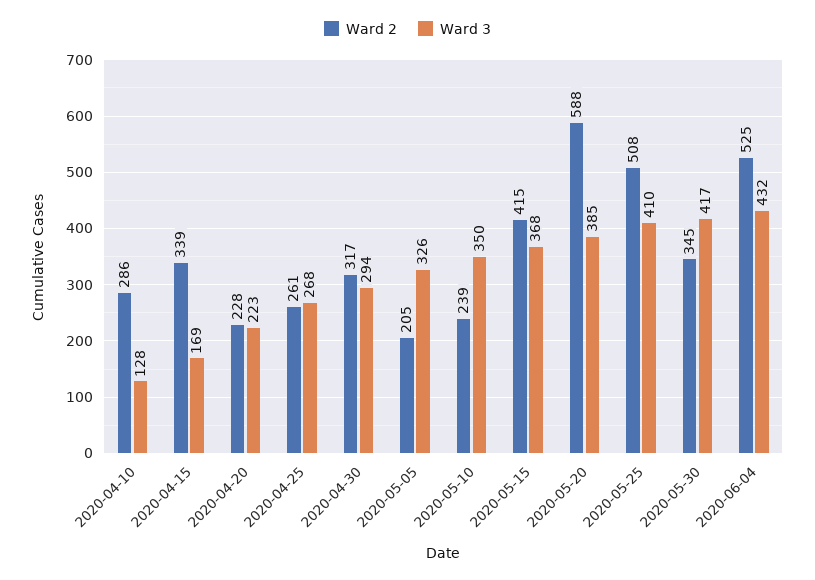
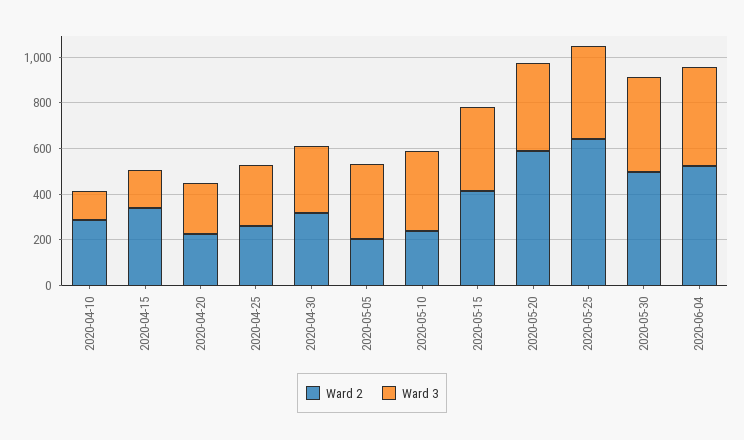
  {
    "Ward 2": {
      "2020-04-10": 286,
      "2020-04-15": 339,
      "2020-04-20": 228,
      "2020-04-25": 261,
      "2020-04-30": 317,
      "2020-05-05": 205,
      "2020-05-10": 239,
      "2020-05-15": 415,
      "2020-05-20": 588,
-     "2020-05-25": 508,
+     "2020-05-25": 650,
-     "2020-05-30": 345,
+     "2020-05-30": 500,
      "2020-06-04": 525
    },
    "Ward 3": {
      "2020-04-10": 128,
      "2020-04-15": 169,
      "2020-04-20": 223,
      "2020-04-25": 268,
      "2020-04-30": 294,
      "2020-05-05": 326,
      "2020-05-10": 350,
      "2020-05-15": 368,
      "2020-05-20": 385,
      "2020-05-25": 410,
      "2020-05-30": 417,
      "2020-06-04": 432
    }
  }

